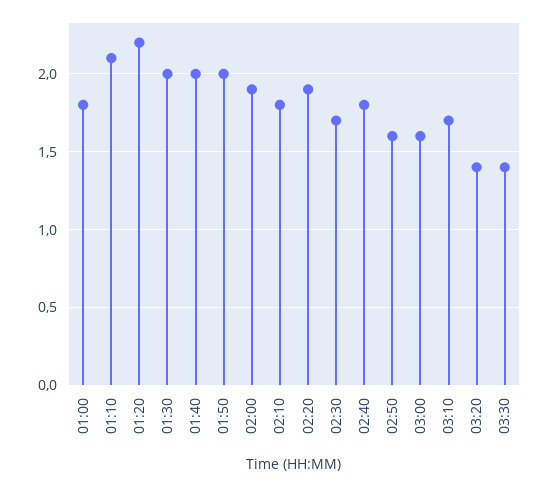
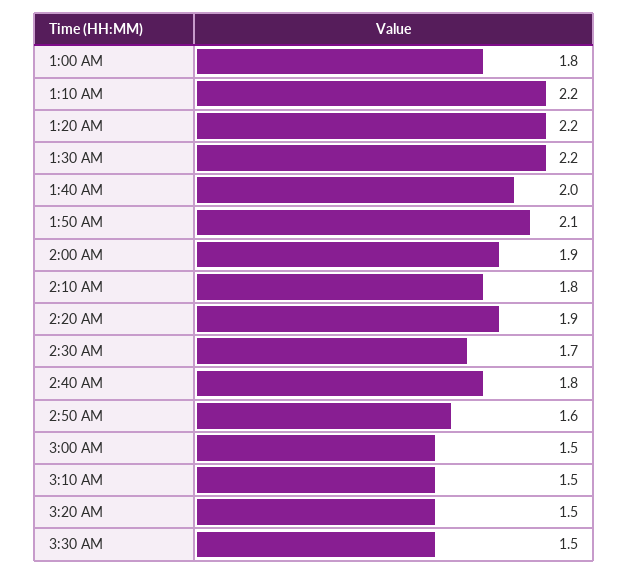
  {
    "01:00": 1.8,
-   "01:10": 2.1,
+   "01:10": 2.2,
    "01:20": 2.2,
-   "01:30": 2,
+   "01:30": 2.2,
    "01:40": 2,
-   "01:50": 2,
+   "01:50": 2.1,
    "02:00": 1.9,
    "02:10": 1.8,
    "02:20": 1.9,
    "02:30": 1.7,
    "02:40": 1.8,
    "02:50": 1.6,
-   "03:00": 1.6,
+   "03:00": 1.5,
-   "03:10": 1.7,
+   "03:10": 1.5,
-   "03:20": 1.4,
+   "03:20": 1.5,
-   "03:30": 1.4
+   "03:30": 1.5
  }

